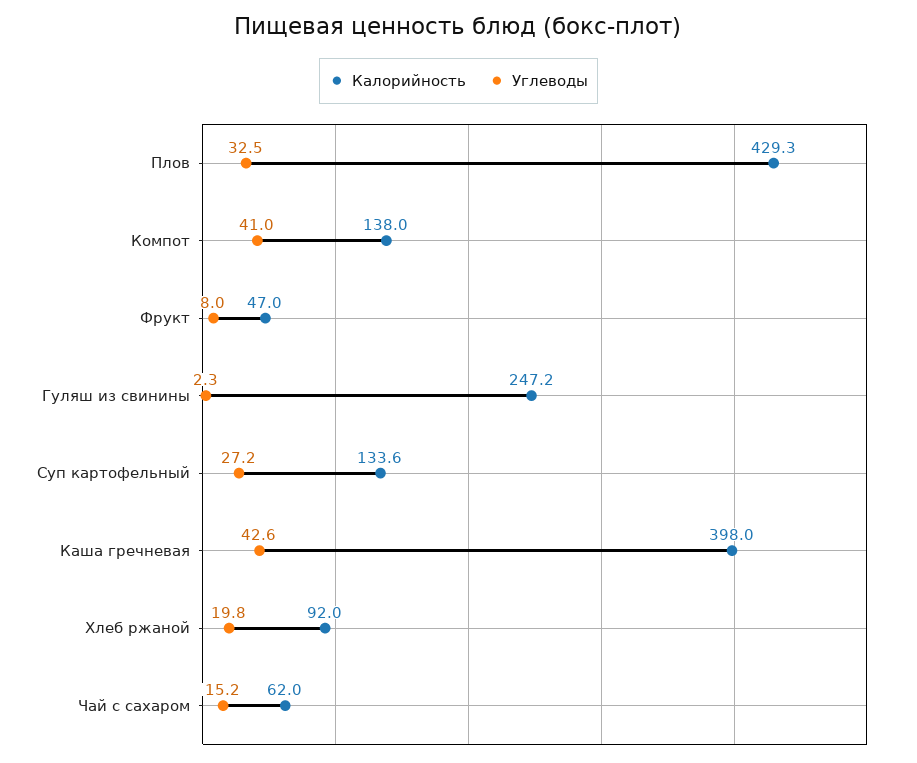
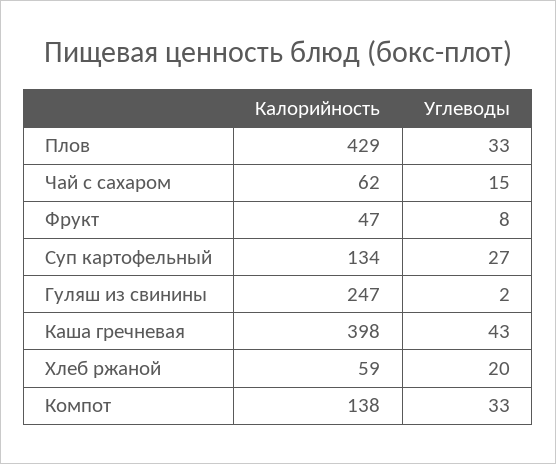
  {
    "Калорийность": {
      "Плов": 429.3,
      "Компот": 138,
      "Фрукт": 47,
      "Гуляш из свинины": 247.2,
      "Суп картофельный": 133.6,
      "Каша гречневая": 398,
-     "Хлеб ржаной": 92,
+     "Хлеб ржаной": 59,
      "Чай с сахаром": 62
    },
    "Углеводы": {
      "Плов": 32.5,
-     "Компот": 41,
+     "Компот": 33,
      "Фрукт": 8,
      "Гуляш из свинины": 2.3,
      "Суп картофельный": 27.2,
      "Каша гречневая": 42.6,
      "Хлеб ржаной": 19.8,
      "Чай с сахаром": 15.2
    }
  }

